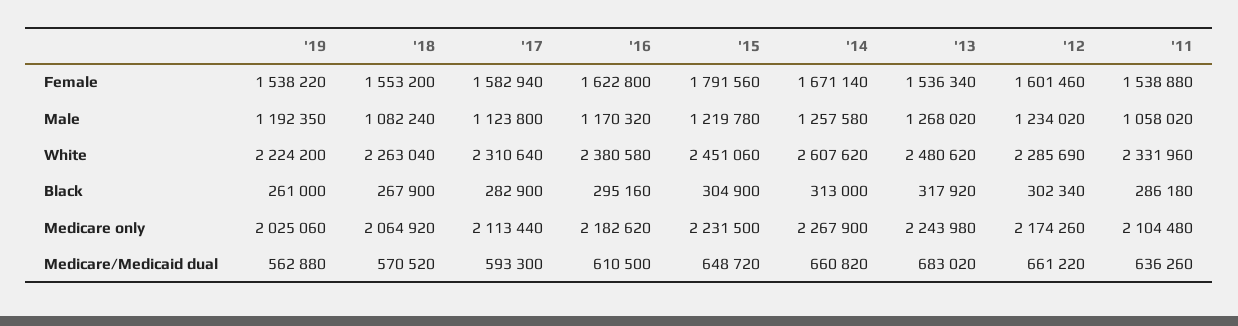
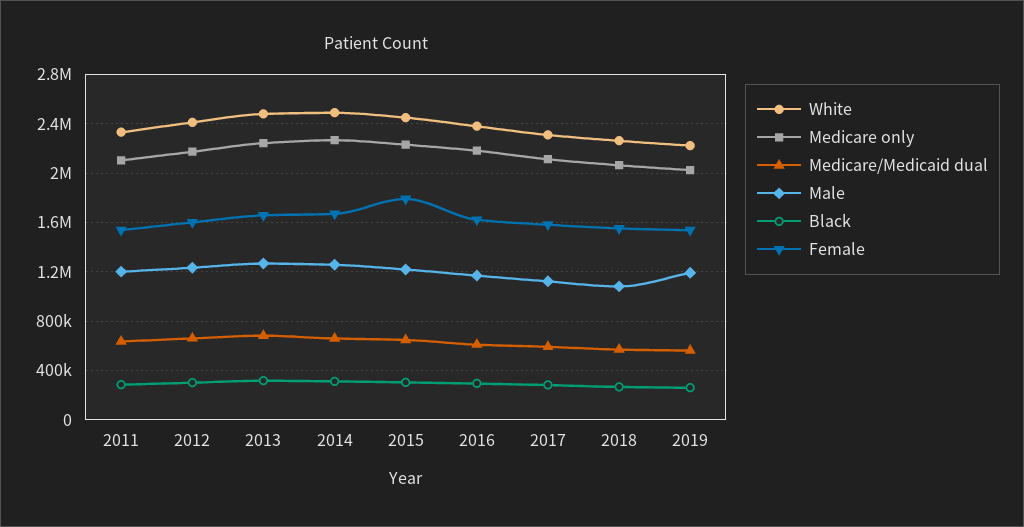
  {
    "Female": {
      "'19": 1538220,
      "'18": 1553200,
      "'17": 1582940,
      "'16": 1622800,
      "'15": 1791560,
      "'14": 1671140,
-     "'13": 1536340,
+     "'13": 1650000,
      "'12": 1601460,
      "'11": 1538880
    },
    "Male": {
      "'19": 1192350,
      "'18": 1082240,
      "'17": 1123800,
      "'16": 1170320,
      "'15": 1219780,
      "'14": 1257580,
      "'13": 1268020,
      "'12": 1234020,
-     "'11": 1058020
+     "'11": 1200000
    },
    "White": {
      "'19": 2224200,
      "'18": 2263040,
      "'17": 2310640,
      "'16": 2380580,
      "'15": 2451060,
-     "'14": 2607620,
+     "'14": 2500000,
      "'13": 2480620,
-     "'12": 2285690,
+     "'12": 2400000,
      "'11": 2331960
    },
    "Black": {
      "'19": 261000,
      "'18": 267900,
      "'17": 282900,
      "'16": 295160,
      "'15": 304900,
      "'14": 313000,
      "'13": 317920,
      "'12": 302340,
      "'11": 286180
    },
    "Medicare only": {
      "'19": 2025060,
      "'18": 2064920,
      "'17": 2113440,
      "'16": 2182620,
      "'15": 2231500,
      "'14": 2267900,
      "'13": 2243980,
      "'12": 2174260,
      "'11": 2104480
    },
    "Medicare/Medicaid dual": {
      "'19": 562880,
      "'18": 570520,
      "'17": 593300,
      "'16": 610500,
      "'15": 648720,
      "'14": 660820,
      "'13": 683020,
      "'12": 661220,
      "'11": 636260
    }
  }

